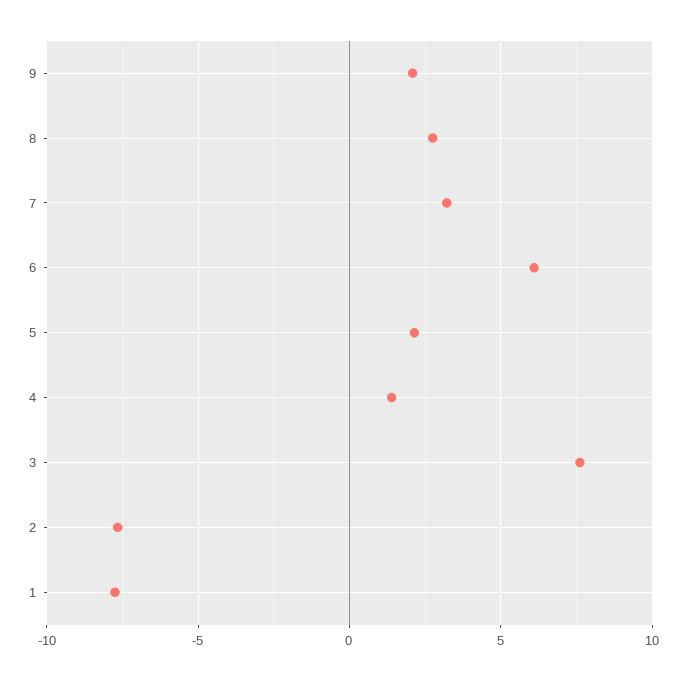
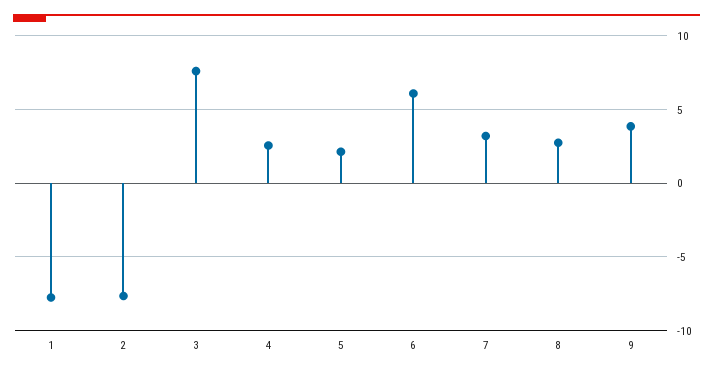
  {
-   "9": 2,
+   "9": 4,
    "8": 3,
    "7": 3,
    "6": 6,
    "5": 2,
-   "4": 1.5,
+   "4": 2.5,
    "3": 7.5,
    "2": -7.5,
    "1": -7.5
  }

